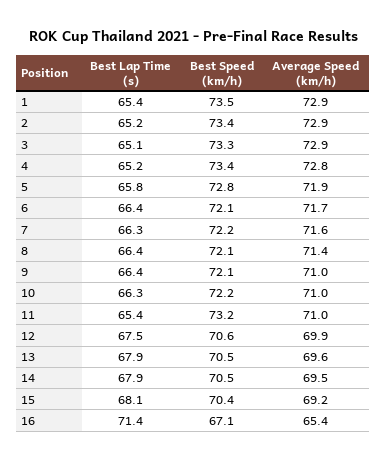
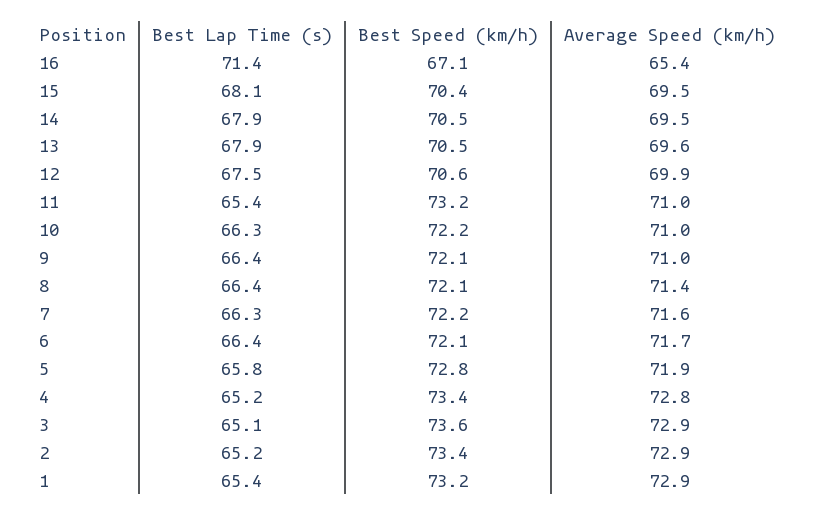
  {
    "Best Lap Time (s)": {
      "1": 65.4,
      "2": 65.2,
      "3": 65.1,
      "4": 65.2,
      "5": 65.8,
      "6": 66.4,
      "7": 66.3,
      "8": 66.4,
      "9": 66.4,
      "10": 66.3,
      "11": 65.4,
      "12": 67.5,
      "13": 67.9,
      "14": 67.9,
      "15": 68.1,
      "16": 71.4
    },
    "Best Speed (km/h)": {
-     "1": 73.5,
+     "1": 73.2,
      "2": 73.4,
-     "3": 73.3,
+     "3": 73.6,
      "4": 73.4,
      "5": 72.8,
      "6": 72.1,
      "7": 72.2,
      "8": 72.1,
      "9": 72.1,
      "10": 72.2,
      "11": 73.2,
      "12": 70.6,
      "13": 70.5,
      "14": 70.5,
      "15": 70.4,
      "16": 67.1
    },
    "Average Speed (km/h)": {
      "1": 72.9,
      "2": 72.9,
      "3": 72.9,
      "4": 72.8,
      "5": 71.9,
      "6": 71.7,
      "7": 71.6,
      "8": 71.4,
      "9": 71,
      "10": 71,
      "11": 71,
      "12": 69.9,
      "13": 69.6,
      "14": 69.5,
-     "15": 69.2,
+     "15": 69.5,
      "16": 65.4
    }
  }

